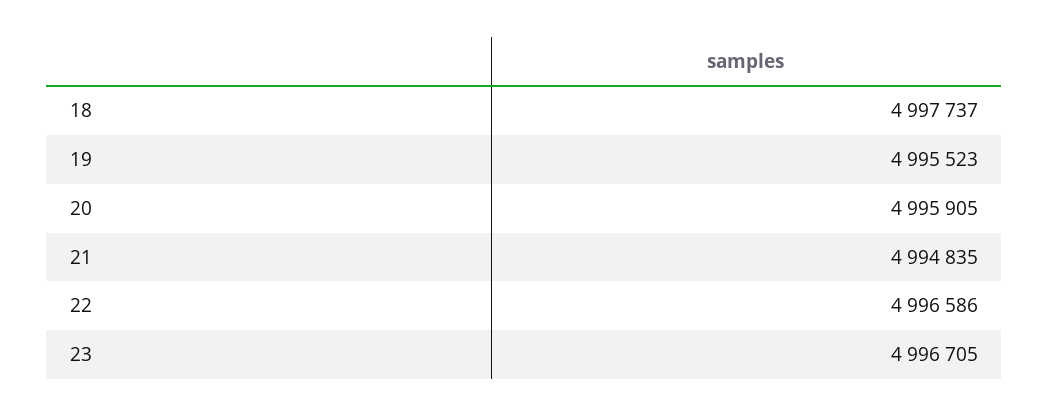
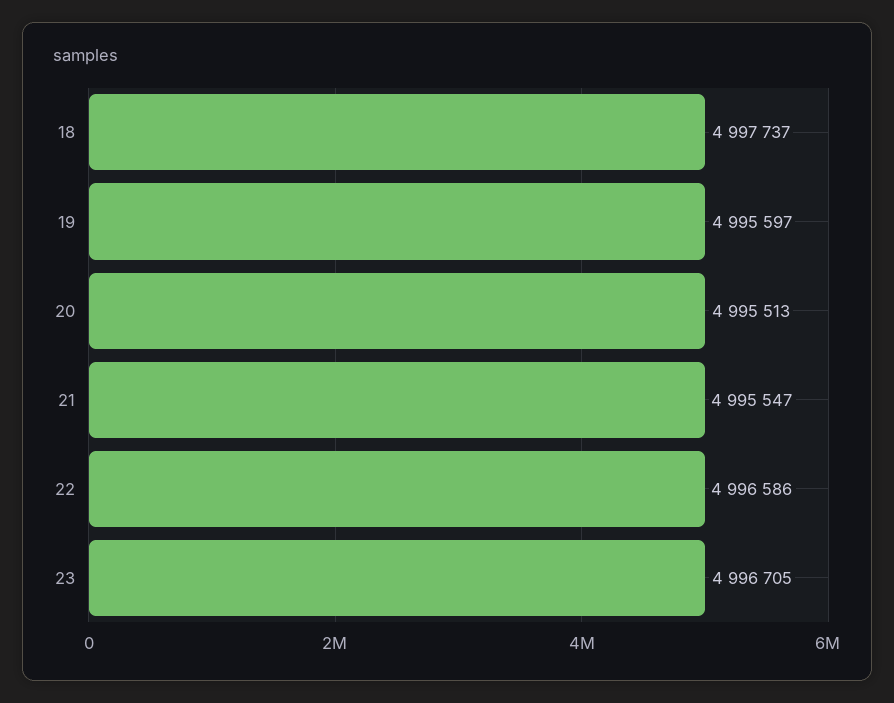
  {
    "18": 4997737,
-   "19": 4995523,
+   "19": 4995597,
-   "20": 4995905,
+   "20": 4995513,
-   "21": 4994835,
+   "21": 4995547,
    "22": 4996586,
    "23": 4996705
  }

